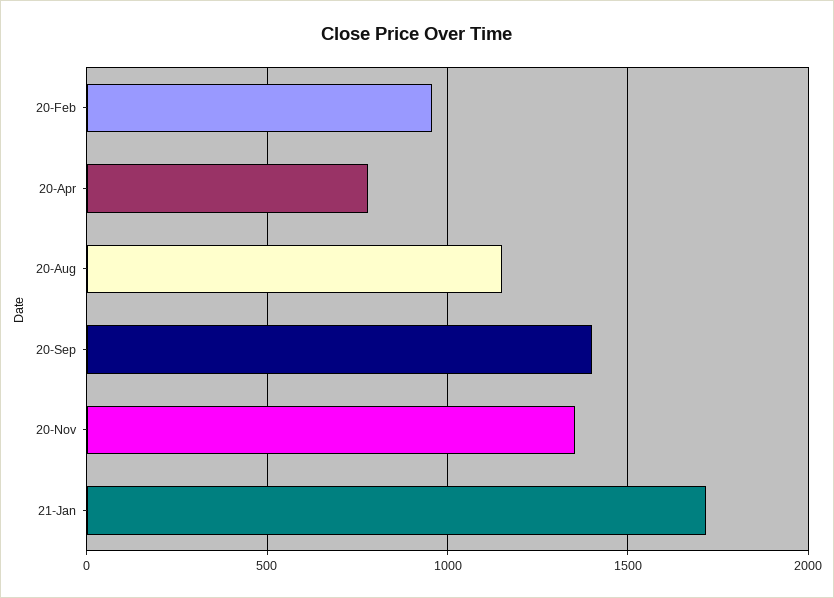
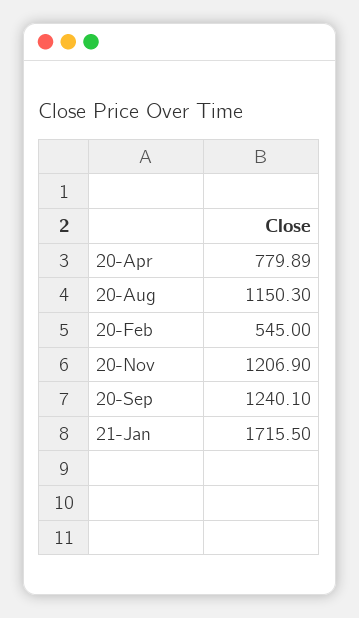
  {
-   "20-Feb": 950,
+   "20-Feb": 545,
    "20-Apr": 779.89,
    "20-Aug": 1150.3,
-   "20-Sep": 1400,
+   "20-Sep": 1240.1,
-   "20-Nov": 1350,
+   "20-Nov": 1206.9,
    "21-Jan": 1715.5
  }

